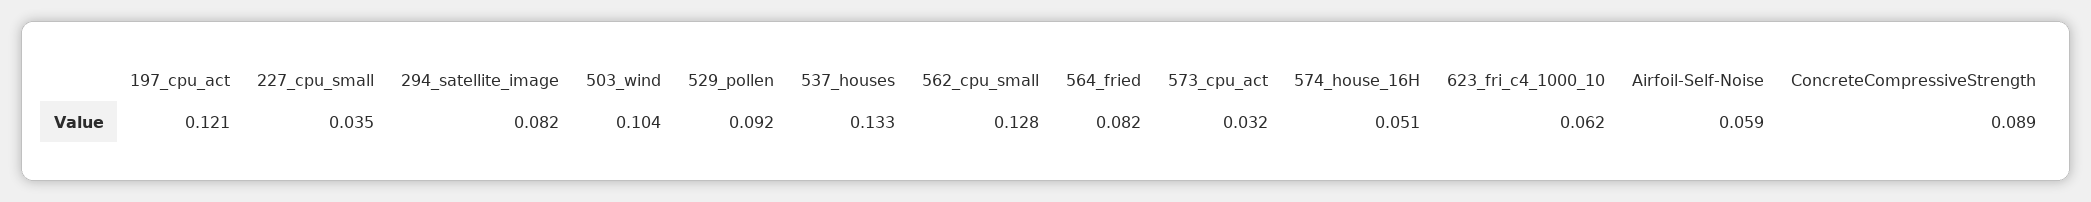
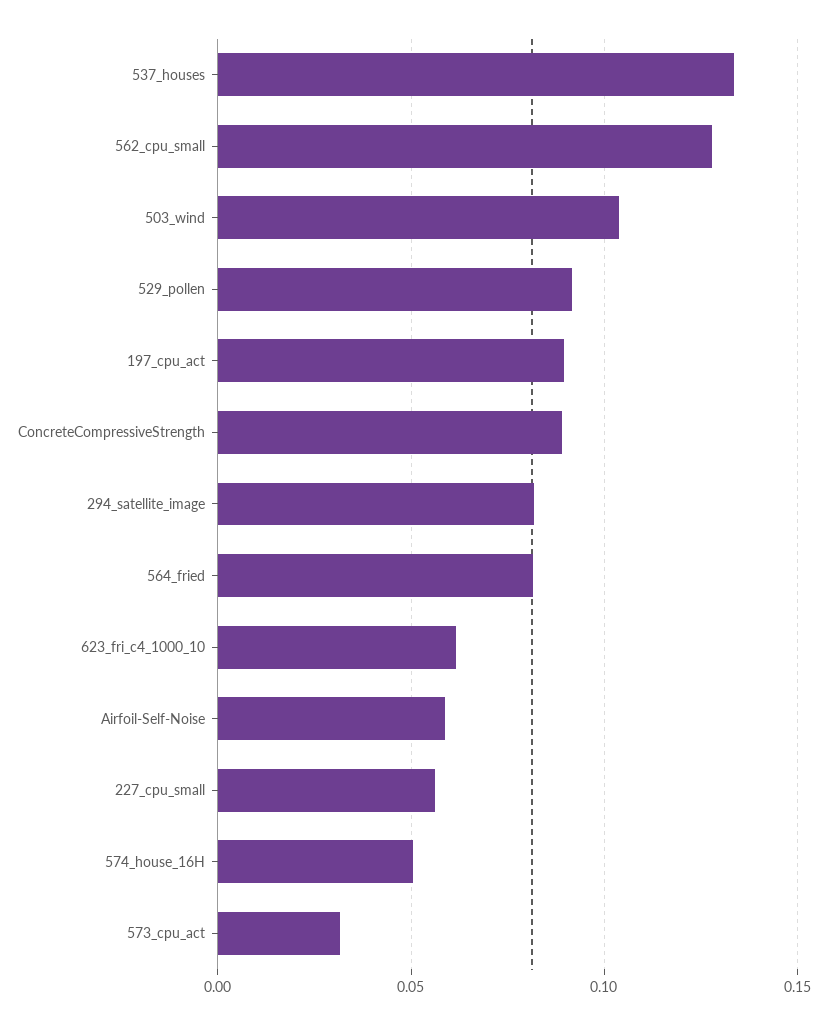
  {
-   "197_cpu_act": 0.121,
+   "197_cpu_act": 0.09,
-   "227_cpu_small": 0.035,
+   "227_cpu_small": 0.055,
    "294_satellite_image": 0.082,
    "503_wind": 0.104,
    "529_pollen": 0.092,
    "537_houses": 0.133,
    "562_cpu_small": 0.128,
    "564_fried": 0.082,
    "573_cpu_act": 0.032,
    "574_house_16H": 0.051,
    "623_fri_c4_1000_10": 0.062,
    "Airfoil-Self-Noise": 0.059,
    "ConcreteCompressiveStrength": 0.089
  }

